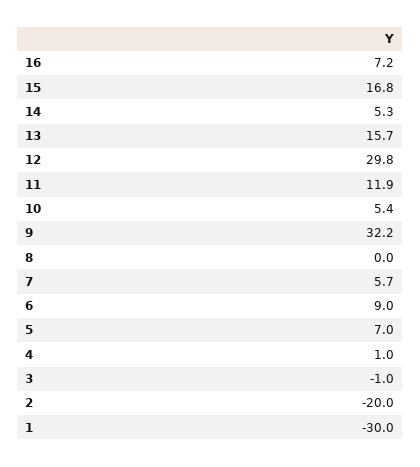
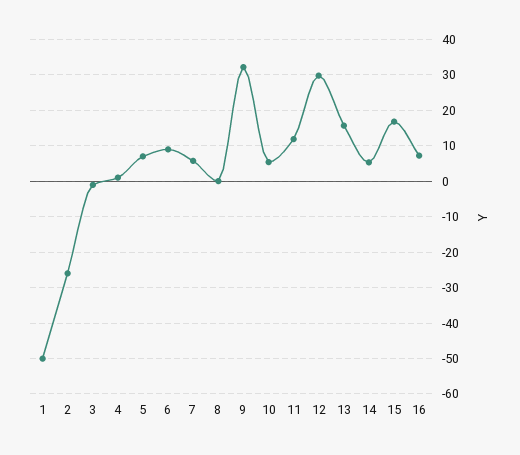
  {
    "16": 7.2,
    "15": 16.8,
    "14": 5.3,
    "13": 15.7,
    "12": 29.8,
    "11": 11.9,
    "10": 5.4,
    "9": 32.2,
    "8": 0,
    "7": 5.7,
    "6": 9,
    "5": 7,
    "4": 1,
    "3": -1,
-   "2": -20,
+   "2": -26,
-   "1": -30
+   "1": -50
  }

